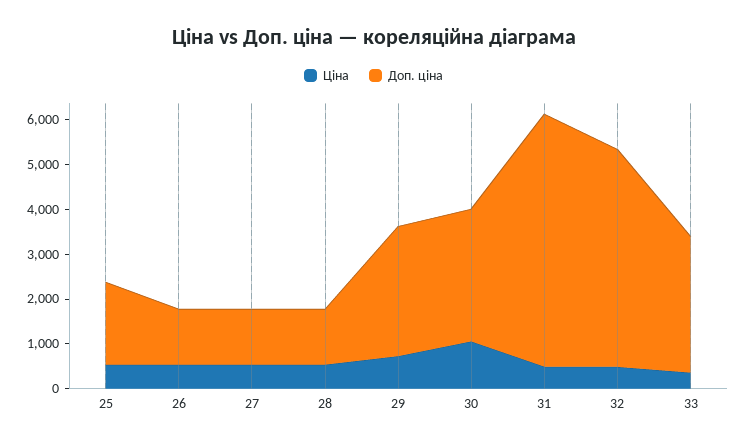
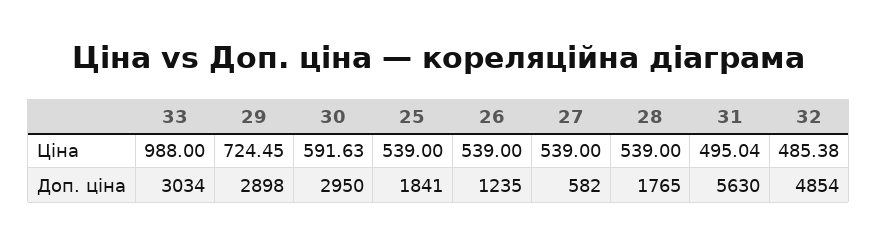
  {
    "Ціна": {
      "25": 539,
      "26": 539,
      "27": 539,
      "28": 539,
      "29": 724.45,
-     "30": 1000,
+     "30": 591.63,
      "31": 495.04,
      "32": 485.38,
-     "33": 400
+     "33": 988
    },
    "Доп. ціна": {
      "25": 1841,
      "26": 1235,
-     "27": 1200,
+     "27": 582,
-     "28": 1200,
+     "28": 1765,
      "29": 2898,
      "30": 2950,
      "31": 5630,
      "32": 4854,
      "33": 3034
    }
  }

